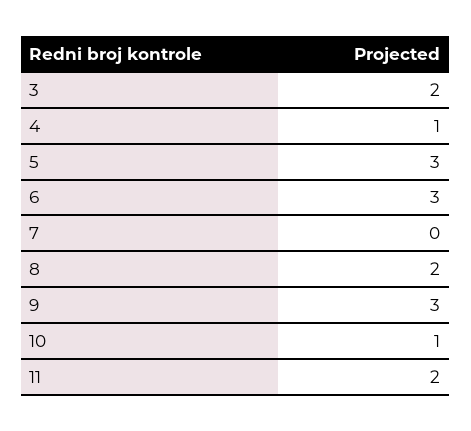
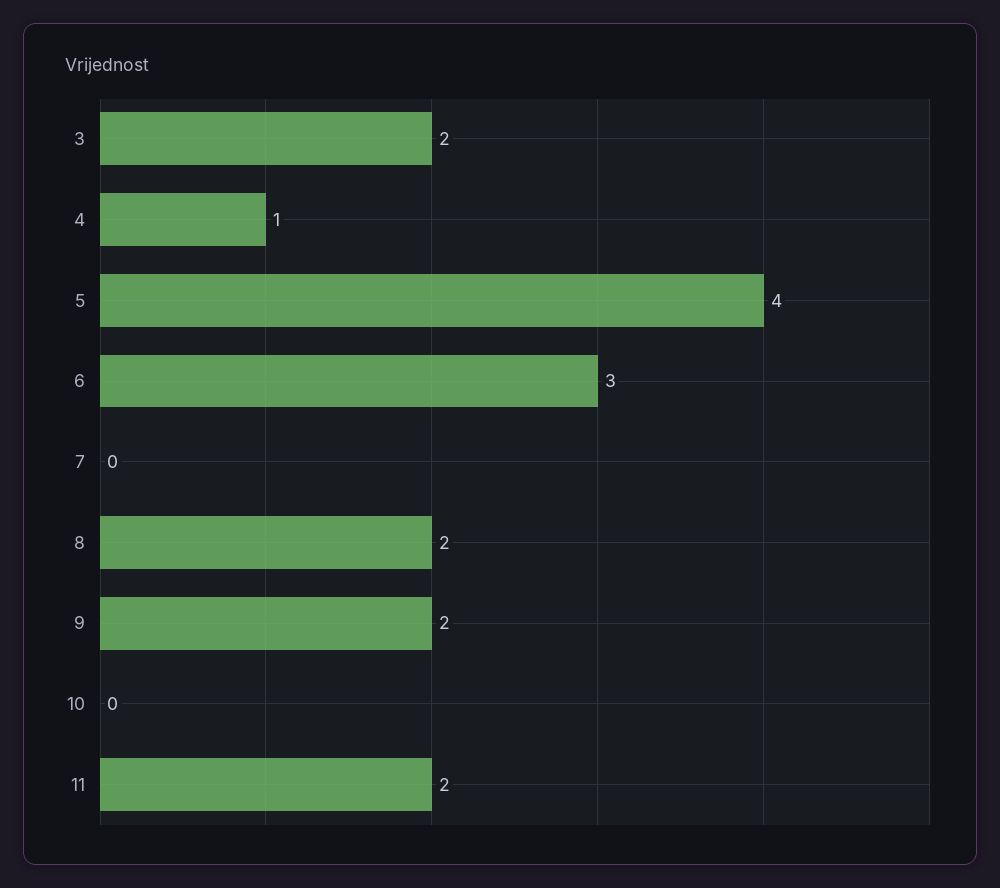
  {
    "3": 2,
    "4": 1,
-   "5": 3,
+   "5": 4,
    "6": 3,
    "7": 0,
    "8": 2,
-   "9": 3,
+   "9": 2,
-   "10": 1,
+   "10": 0,
    "11": 2
  }

